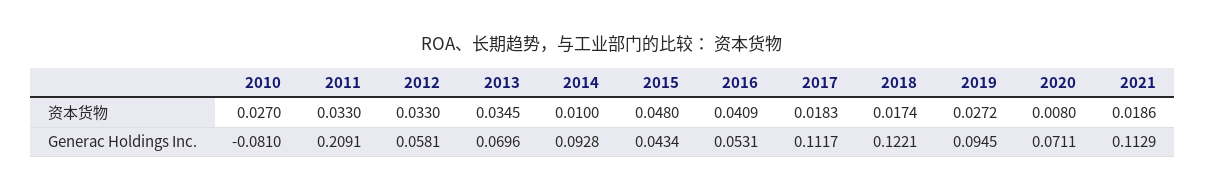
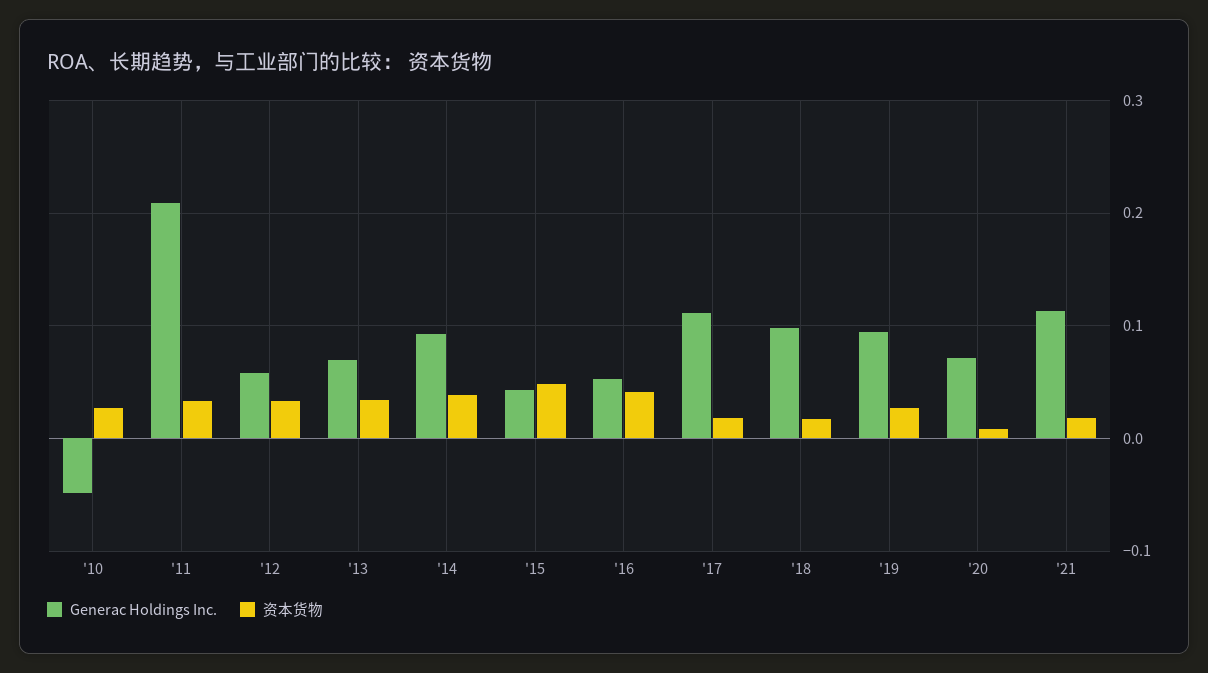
  {
    "资本货物": {
      "2010": 0.027,
      "2011": 0.033,
      "2012": 0.033,
      "2013": 0.0345,
-     "2014": 0.01,
+     "2014": 0.04,
      "2015": 0.048,
      "2016": 0.0409,
      "2017": 0.0183,
      "2018": 0.0174,
      "2019": 0.0272,
      "2020": 0.008,
      "2021": 0.0186
    },
    "Generac Holdings Inc.": {
-     "2010": -0.081,
+     "2010": -0.05,
      "2011": 0.2091,
      "2012": 0.0581,
      "2013": 0.0696,
      "2014": 0.0928,
      "2015": 0.0434,
      "2016": 0.0531,
      "2017": 0.1117,
-     "2018": 0.1221,
+     "2018": 0.1,
      "2019": 0.0945,
      "2020": 0.0711,
      "2021": 0.1129
    }
  }

